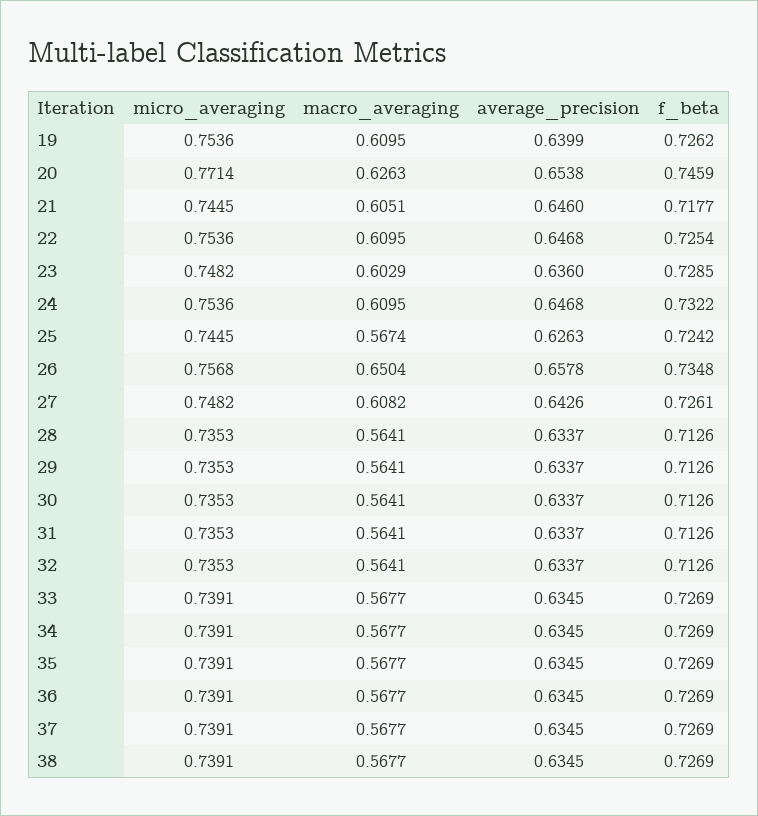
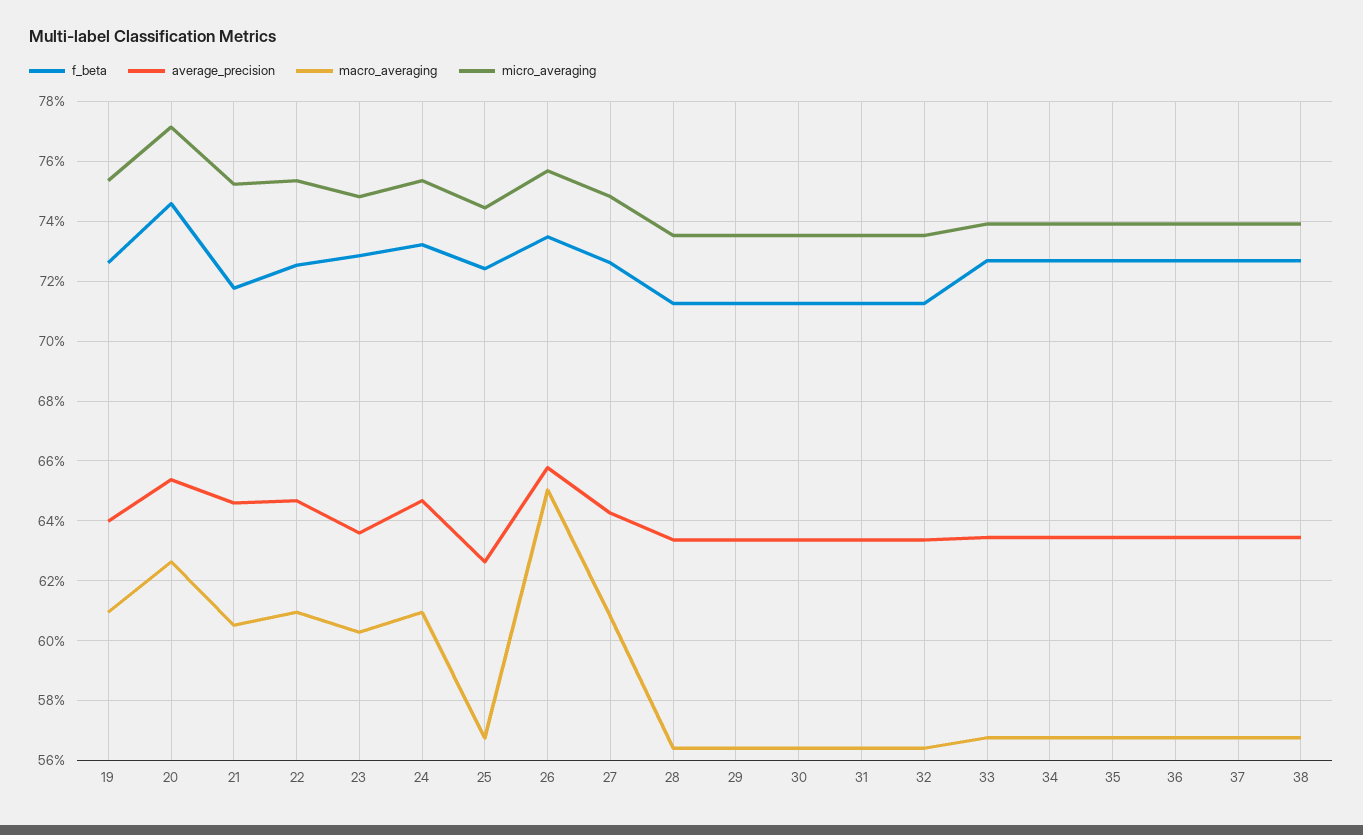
  {
    "micro_averaging": {
      "19": 0.7536,
      "20": 0.7714,
-     "21": 0.7445,
+     "21": 0.7525,
      "22": 0.7536,
      "23": 0.7482,
      "24": 0.7536,
      "25": 0.7445,
      "26": 0.7568,
      "27": 0.7482,
      "28": 0.7353,
      "29": 0.7353,
      "30": 0.7353,
      "31": 0.7353,
      "32": 0.7353,
      "33": 0.7391,
      "34": 0.7391,
      "35": 0.7391,
      "36": 0.7391,
      "37": 0.7391,
      "38": 0.7391
    },
    "macro_averaging": {
      "19": 0.6095,
      "20": 0.6263,
      "21": 0.6051,
      "22": 0.6095,
      "23": 0.6029,
      "24": 0.6095,
      "25": 0.5674,
      "26": 0.6504,
      "27": 0.6082,
      "28": 0.5641,
      "29": 0.5641,
      "30": 0.5641,
      "31": 0.5641,
      "32": 0.5641,
      "33": 0.5677,
      "34": 0.5677,
      "35": 0.5677,
      "36": 0.5677,
      "37": 0.5677,
      "38": 0.5677
    },
    "average_precision": {
      "19": 0.6399,
      "20": 0.6538,
      "21": 0.646,
      "22": 0.6468,
      "23": 0.636,
      "24": 0.6468,
      "25": 0.6263,
      "26": 0.6578,
      "27": 0.6426,
      "28": 0.6337,
      "29": 0.6337,
      "30": 0.6337,
      "31": 0.6337,
      "32": 0.6337,
      "33": 0.6345,
      "34": 0.6345,
      "35": 0.6345,
      "36": 0.6345,
      "37": 0.6345,
      "38": 0.6345
    },
    "f_beta": {
      "19": 0.7262,
      "20": 0.7459,
      "21": 0.7177,
      "22": 0.7254,
      "23": 0.7285,
      "24": 0.7322,
      "25": 0.7242,
      "26": 0.7348,
      "27": 0.7261,
      "28": 0.7126,
      "29": 0.7126,
      "30": 0.7126,
      "31": 0.7126,
      "32": 0.7126,
      "33": 0.7269,
      "34": 0.7269,
      "35": 0.7269,
      "36": 0.7269,
      "37": 0.7269,
      "38": 0.7269
    }
  }

